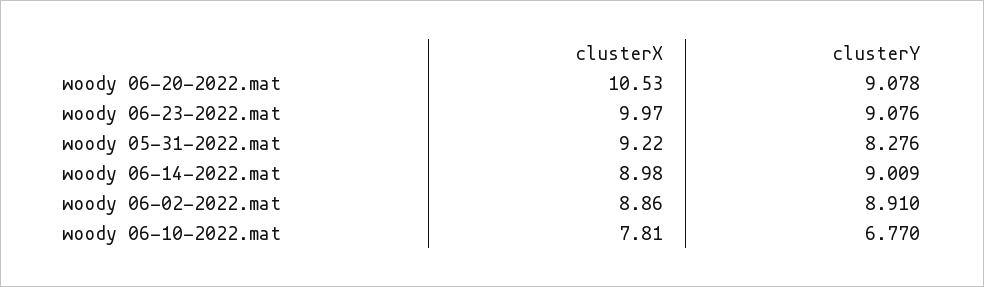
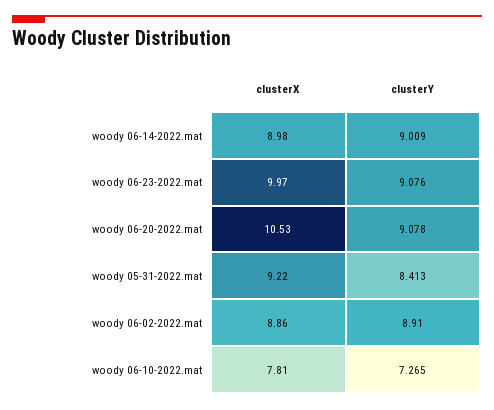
  {
    "clusterX": {
      "woody 06-20-2022.mat": 10.53,
      "woody 06-23-2022.mat": 9.97,
      "woody 05-31-2022.mat": 9.22,
      "woody 06-14-2022.mat": 8.98,
      "woody 06-02-2022.mat": 8.86,
      "woody 06-10-2022.mat": 7.81
    },
    "clusterY": {
      "woody 06-20-2022.mat": 9.078,
      "woody 06-23-2022.mat": 9.076,
-     "woody 05-31-2022.mat": 8.276,
+     "woody 05-31-2022.mat": 8.413,
      "woody 06-14-2022.mat": 9.009,
      "woody 06-02-2022.mat": 8.91,
-     "woody 06-10-2022.mat": 6.77
+     "woody 06-10-2022.mat": 7.265
    }
  }

